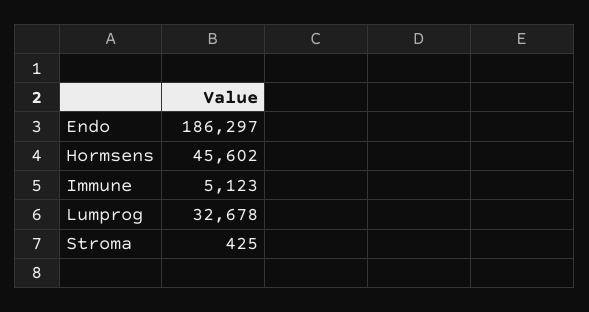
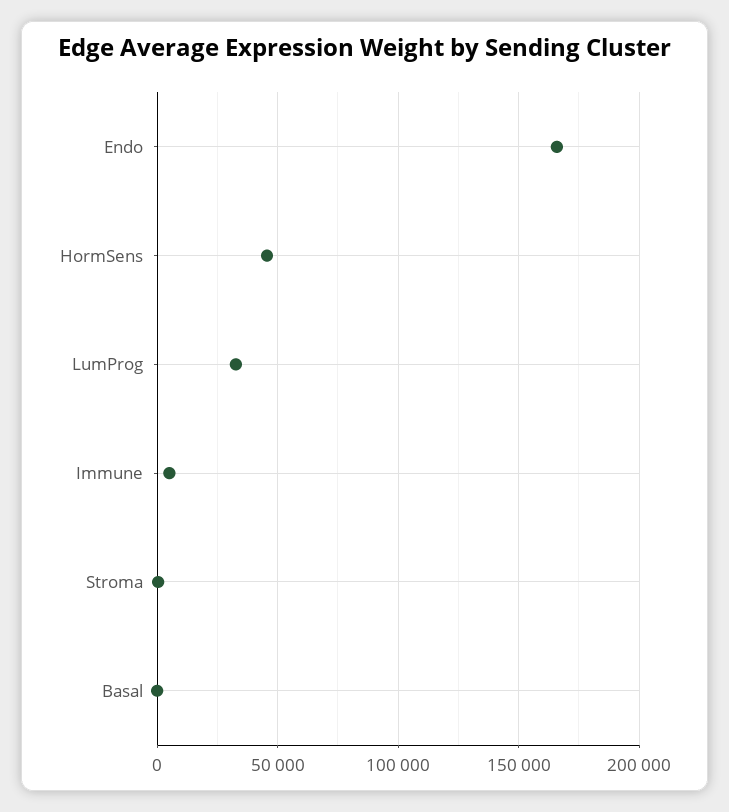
  {
-   "Endo": 186297,
+   "Endo": 165000,
    "Hormsens": 45602,
    "Immune": 5123,
    "Lumprog": 32678,
-   "Stroma": 425
+   "Stroma": 425,
+   "Basal": 0
  }

